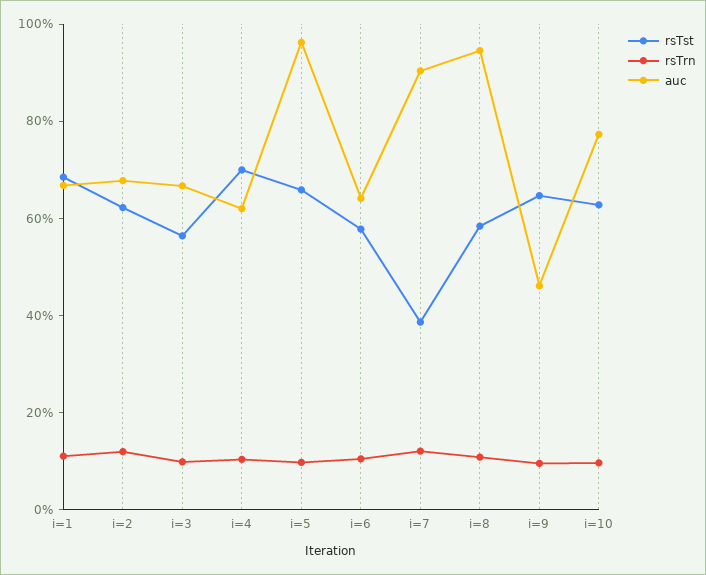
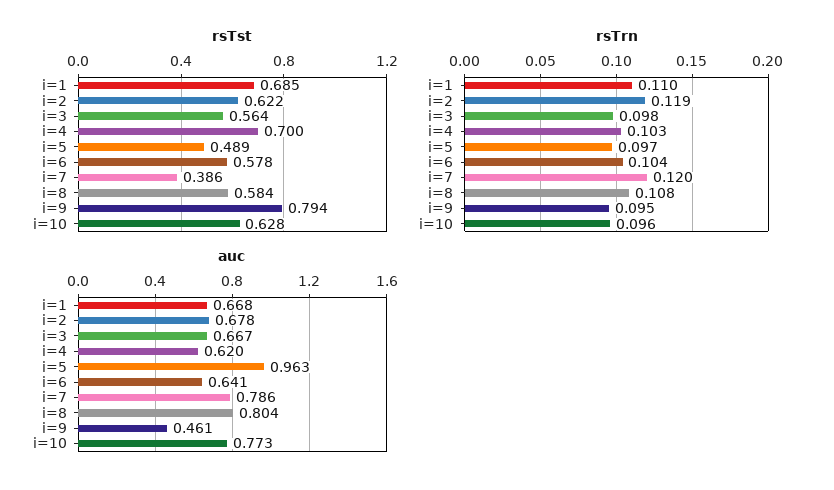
  {
    "rsTst": {
      "i=1": 0.685,
      "i=2": 0.622,
      "i=3": 0.564,
      "i=4": 0.7,
-     "i=5": 0.65,
+     "i=5": 0.489,
      "i=6": 0.578,
      "i=7": 0.386,
      "i=8": 0.584,
-     "i=9": 0.65,
+     "i=9": 0.794,
      "i=10": 0.628
    },
    "rsTrn": {
      "i=1": 0.11,
      "i=2": 0.119,
      "i=3": 0.098,
      "i=4": 0.103,
      "i=5": 0.097,
      "i=6": 0.104,
      "i=7": 0.12,
      "i=8": 0.108,
      "i=9": 0.095,
      "i=10": 0.096
    },
    "auc": {
      "i=1": 0.668,
      "i=2": 0.678,
      "i=3": 0.667,
      "i=4": 0.62,
      "i=5": 0.963,
      "i=6": 0.641,
-     "i=7": 0.9,
+     "i=7": 0.786,
-     "i=8": 0.95,
+     "i=8": 0.804,
      "i=9": 0.461,
      "i=10": 0.773
    }
  }

